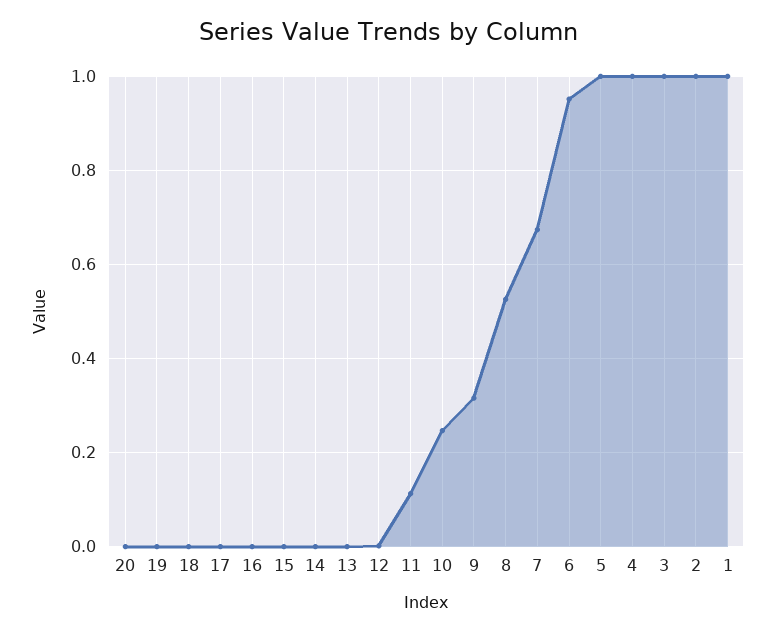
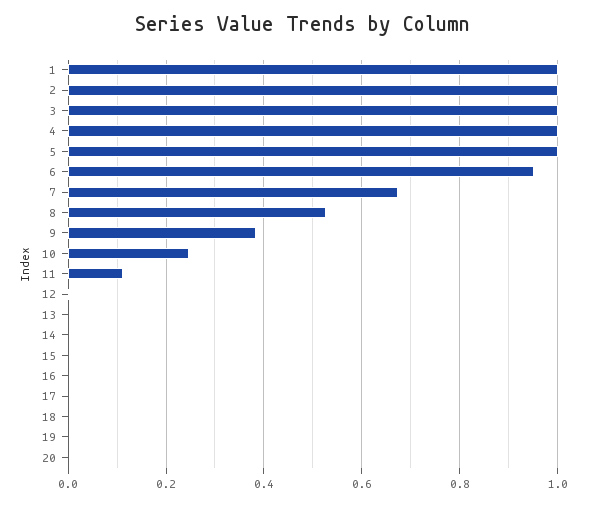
  {
    "20": 0,
    "19": 0,
    "18": 0,
    "17": 0,
    "16": 0,
    "15": 0,
    "14": 0,
    "13": 0,
    "12": 0,
    "11": 0.12,
    "10": 0.24,
-   "9": 0.32,
+   "9": 0.38,
    "8": 0.52,
    "7": 0.68,
    "6": 0.96,
    "5": 1,
    "4": 1,
    "3": 1,
    "2": 1,
    "1": 1
  }

